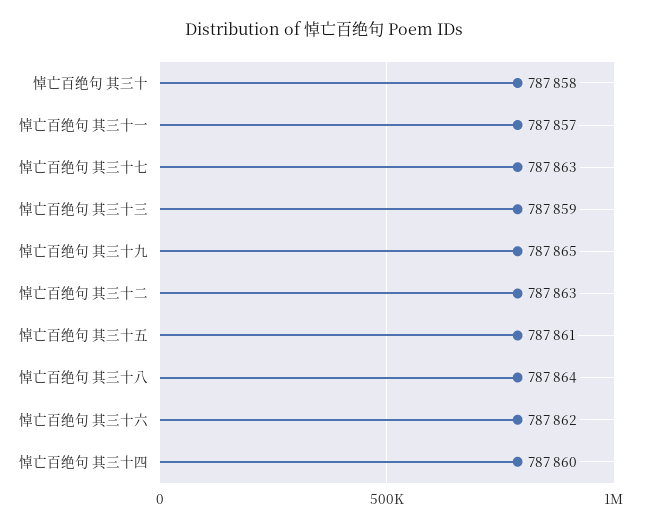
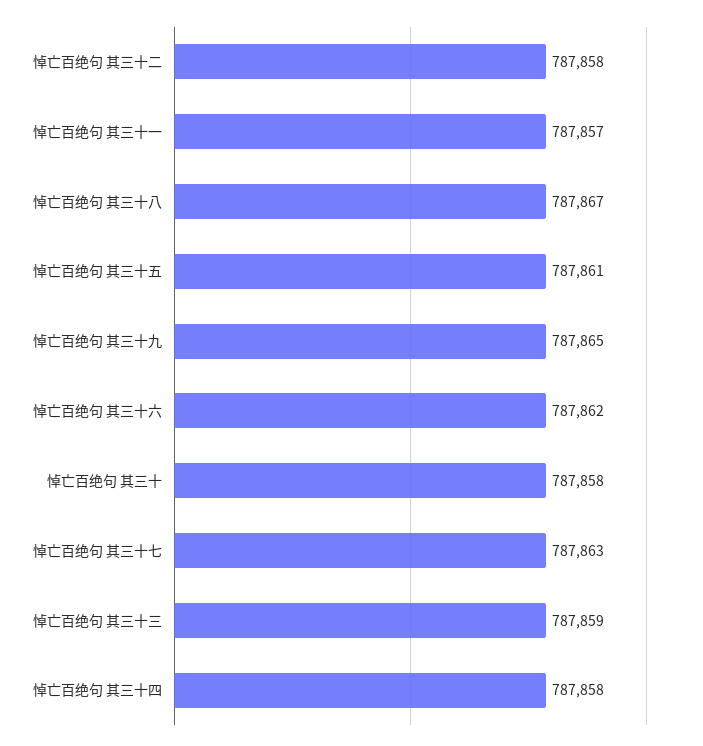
  {
    "悼亡百绝句 其三十": 787858,
    "悼亡百绝句 其三十一": 787857,
    "悼亡百绝句 其三十七": 787863,
    "悼亡百绝句 其三十三": 787859,
    "悼亡百绝句 其三十九": 787865,
-   "悼亡百绝句 其三十二": 787863,
+   "悼亡百绝句 其三十二": 787858,
    "悼亡百绝句 其三十五": 787861,
-   "悼亡百绝句 其三十八": 787864,
+   "悼亡百绝句 其三十八": 787867,
    "悼亡百绝句 其三十六": 787862,
-   "悼亡百绝句 其三十四": 787860
+   "悼亡百绝句 其三十四": 787858
  }

